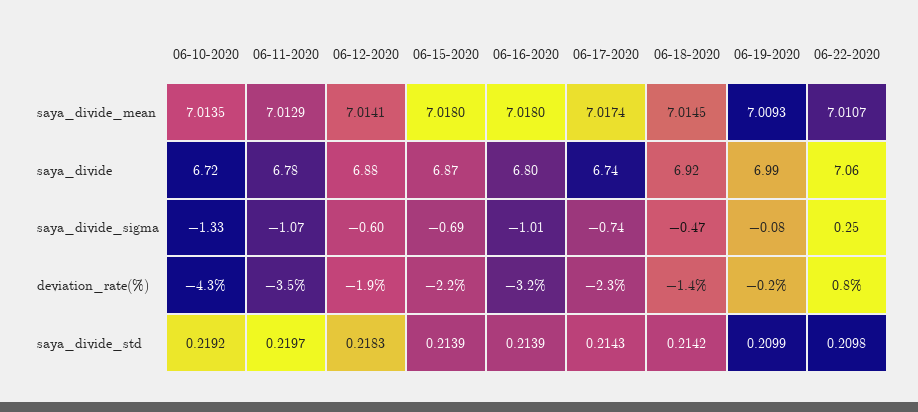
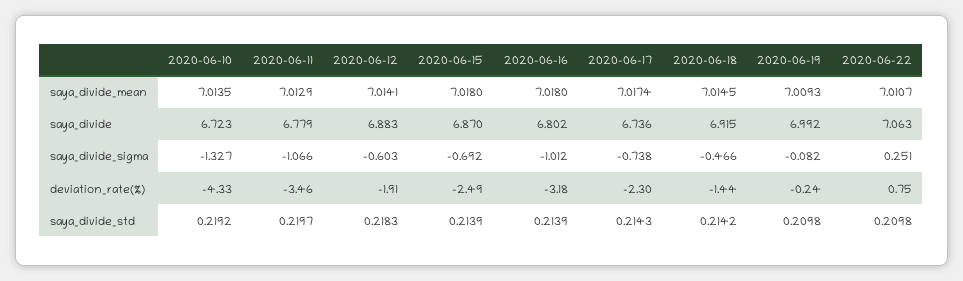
  {
    "06-10-2020": {
      "saya_divide_mean": 7.0135,
      "saya_divide": 6.723,
      "saya_divide_sigma": -1.327,
      "deviation_rate(%)": -4.33,
      "saya_divide_std": 0.2192
    },
    "06-11-2020": {
      "saya_divide_mean": 7.0129,
      "saya_divide": 6.779,
      "saya_divide_sigma": -1.066,
      "deviation_rate(%)": -3.46,
      "saya_divide_std": 0.2197
    },
    "06-12-2020": {
      "saya_divide_mean": 7.0141,
      "saya_divide": 6.883,
      "saya_divide_sigma": -0.603,
      "deviation_rate(%)": -1.91,
      "saya_divide_std": 0.2183
    },
    "06-15-2020": {
      "saya_divide_mean": 7.018,
      "saya_divide": 6.87,
      "saya_divide_sigma": -0.692,
-     "deviation_rate(%)": -2.2,
+     "deviation_rate(%)": -2.49,
      "saya_divide_std": 0.2139
    },
    "06-16-2020": {
      "saya_divide_mean": 7.018,
      "saya_divide": 6.802,
      "saya_divide_sigma": -1.012,
      "deviation_rate(%)": -3.18,
      "saya_divide_std": 0.2139
    },
    "06-17-2020": {
      "saya_divide_mean": 7.0174,
      "saya_divide": 6.736,
      "saya_divide_sigma": -0.738,
      "deviation_rate(%)": -2.3,
      "saya_divide_std": 0.2143
    },
    "06-18-2020": {
      "saya_divide_mean": 7.0145,
      "saya_divide": 6.915,
      "saya_divide_sigma": -0.466,
      "deviation_rate(%)": -1.44,
      "saya_divide_std": 0.2142
    },
    "06-19-2020": {
      "saya_divide_mean": 7.0093,
      "saya_divide": 6.992,
      "saya_divide_sigma": -0.082,
      "deviation_rate(%)": -0.24,
-     "saya_divide_std": 0.2099
+     "saya_divide_std": 0.2098
    },
    "06-22-2020": {
      "saya_divide_mean": 7.0107,
      "saya_divide": 7.063,
      "saya_divide_sigma": 0.251,
      "deviation_rate(%)": 0.75,
      "saya_divide_std": 0.2098
    }
  }

